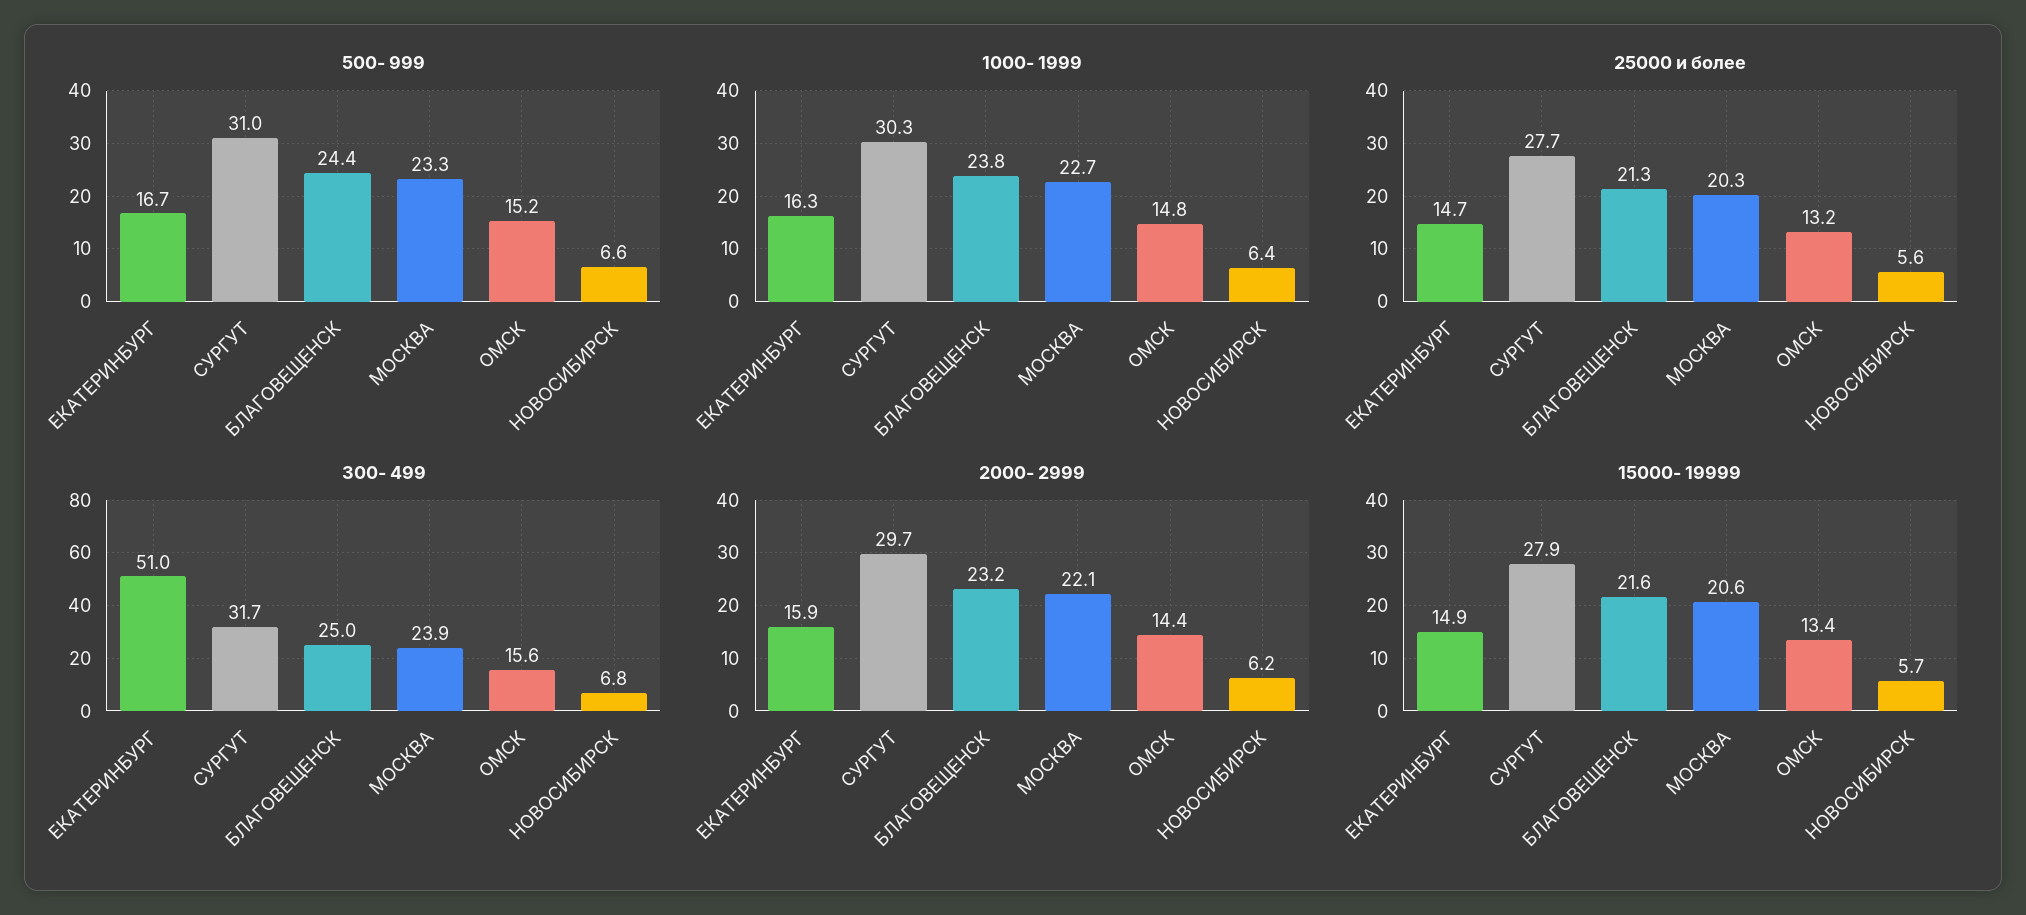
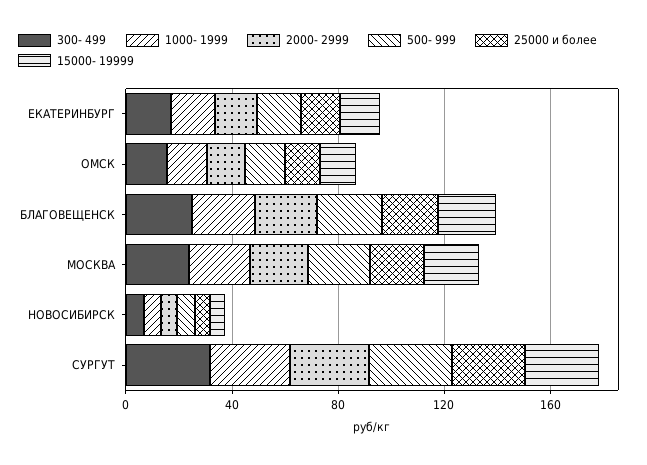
  {
    "500- 999": {
      "ЕКАТЕРИНБУРГ": 16.7,
      "СУРГУТ": 31,
      "БЛАГОВЕЩЕНСК": 24.4,
      "МОСКВА": 23.3,
      "ОМСК": 15.2,
      "НОВОСИБИРСК": 6.6
    },
    "1000- 1999": {
      "ЕКАТЕРИНБУРГ": 16.3,
      "СУРГУТ": 30.3,
      "БЛАГОВЕЩЕНСК": 23.8,
      "МОСКВА": 22.7,
      "ОМСК": 14.8,
      "НОВОСИБИРСК": 6.4
    },
    "25000 и более": {
      "ЕКАТЕРИНБУРГ": 14.7,
      "СУРГУТ": 27.7,
      "БЛАГОВЕЩЕНСК": 21.3,
      "МОСКВА": 20.3,
      "ОМСК": 13.2,
      "НОВОСИБИРСК": 5.6
    },
    "300- 499": {
-     "ЕКАТЕРИНБУРГ": 51,
+     "ЕКАТЕРИНБУРГ": 20,
      "СУРГУТ": 31.7,
      "БЛАГОВЕЩЕНСК": 25,
      "МОСКВА": 23.9,
      "ОМСК": 15.6,
      "НОВОСИБИРСК": 6.8
    },
    "2000- 2999": {
      "ЕКАТЕРИНБУРГ": 15.9,
      "СУРГУТ": 29.7,
      "БЛАГОВЕЩЕНСК": 23.2,
      "МОСКВА": 22.1,
      "ОМСК": 14.4,
      "НОВОСИБИРСК": 6.2
    },
    "15000- 19999": {
      "ЕКАТЕРИНБУРГ": 14.9,
      "СУРГУТ": 27.9,
      "БЛАГОВЕЩЕНСК": 21.6,
      "МОСКВА": 20.6,
      "ОМСК": 13.4,
      "НОВОСИБИРСК": 5.7
    }
  }

